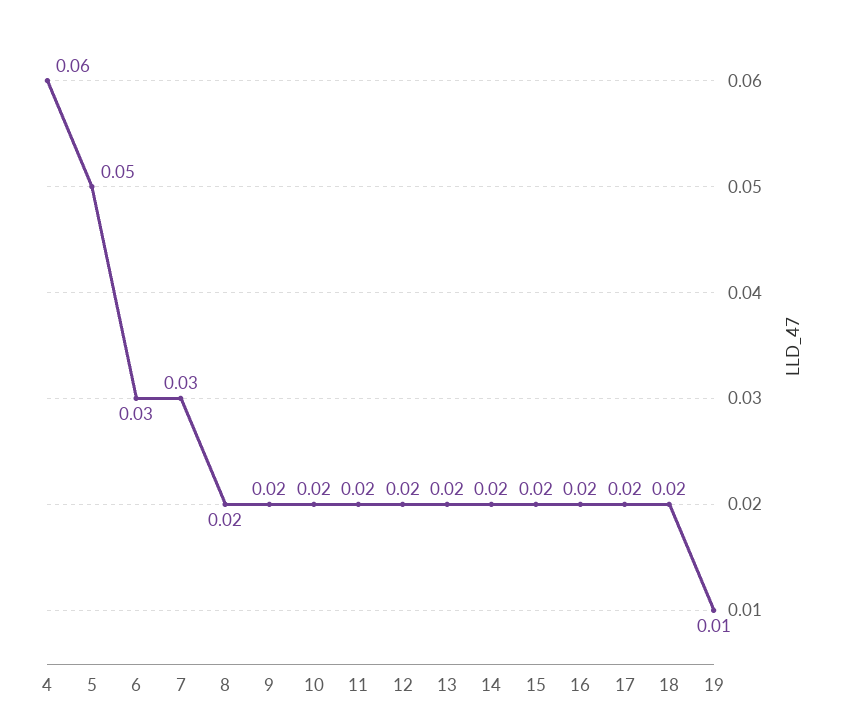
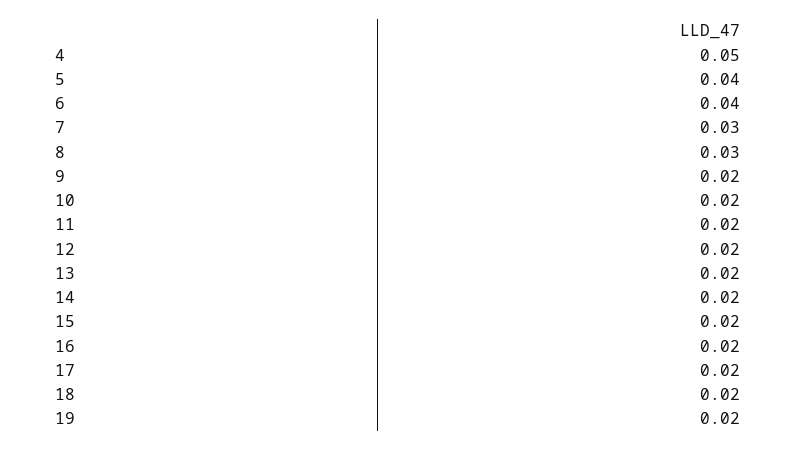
  {
-   "4": 0.06,
+   "4": 0.05,
-   "5": 0.05,
+   "5": 0.04,
-   "6": 0.03,
+   "6": 0.04,
    "7": 0.03,
-   "8": 0.02,
+   "8": 0.03,
    "9": 0.02,
    "10": 0.02,
    "11": 0.02,
    "12": 0.02,
    "13": 0.02,
    "14": 0.02,
    "15": 0.02,
    "16": 0.02,
    "17": 0.02,
    "18": 0.02,
-   "19": 0.01
+   "19": 0.02
  }

